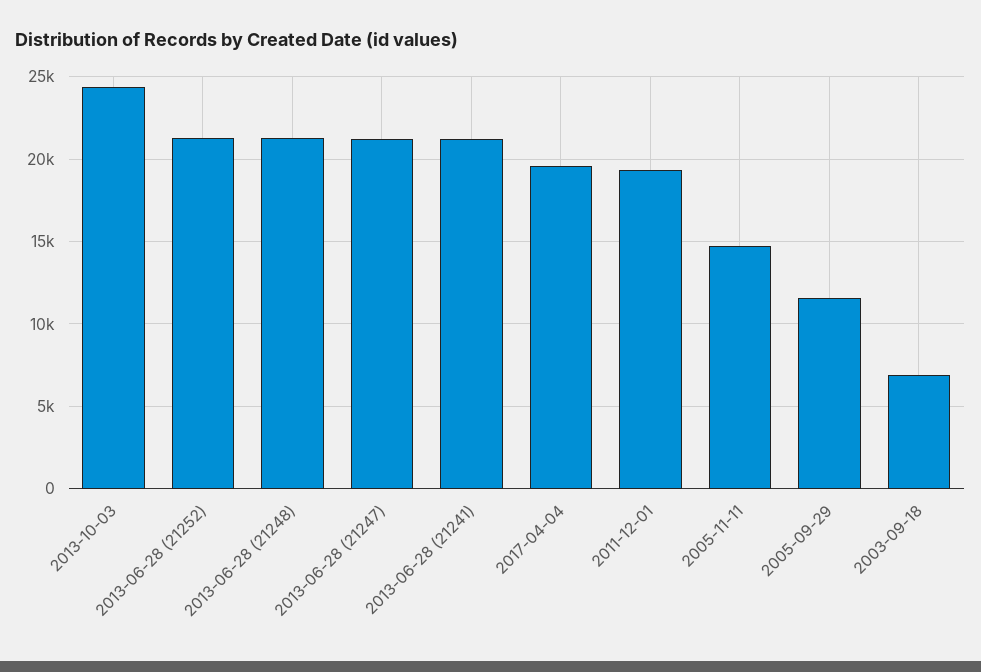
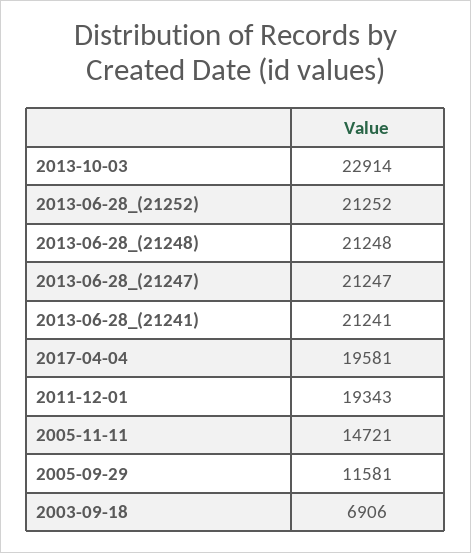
  {
-   "2013-10-03": 24500,
+   "2013-10-03": 22914,
    "2013-06-28 (21252)": 21252,
    "2013-06-28 (21248)": 21248,
    "2013-06-28 (21247)": 21247,
    "2013-06-28 (21241)": 21241,
    "2017-04-04": 19581,
    "2011-12-01": 19343,
    "2005-11-11": 14721,
    "2005-09-29": 11581,
    "2003-09-18": 6906
  }

